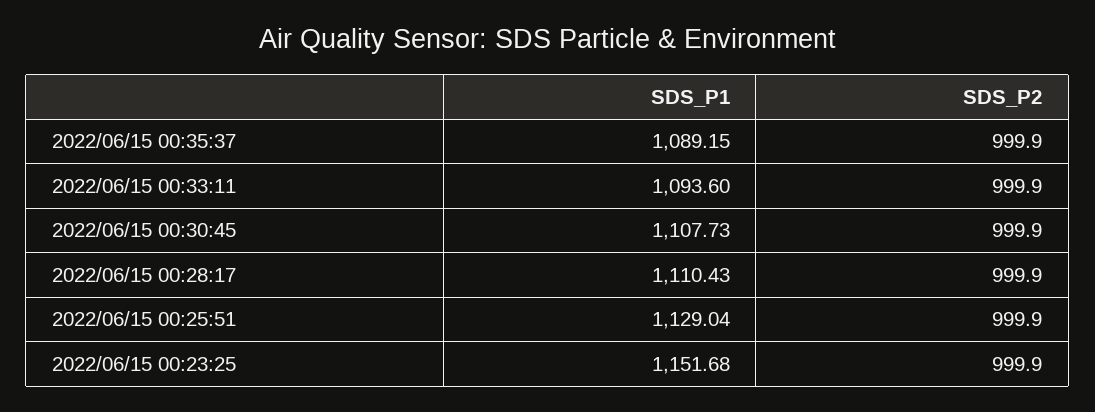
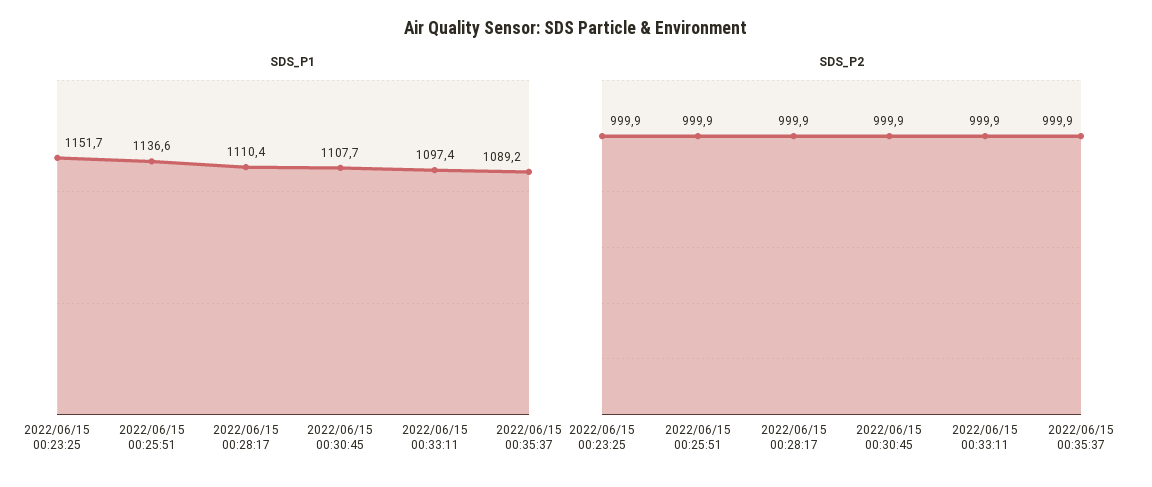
  {
    "SDS_P1": {
      "2022/06/15 00:35:37": 1089.15,
-     "2022/06/15 00:33:11": 1093.6,
+     "2022/06/15 00:33:11": 1097.4,
      "2022/06/15 00:30:45": 1107.73,
      "2022/06/15 00:28:17": 1110.43,
-     "2022/06/15 00:25:51": 1129.04,
+     "2022/06/15 00:25:51": 1136.6,
      "2022/06/15 00:23:25": 1151.68
    },
    "SDS_P2": {
      "2022/06/15 00:35:37": 999.9,
      "2022/06/15 00:33:11": 999.9,
      "2022/06/15 00:30:45": 999.9,
      "2022/06/15 00:28:17": 999.9,
      "2022/06/15 00:25:51": 999.9,
      "2022/06/15 00:23:25": 999.9
    }
  }

